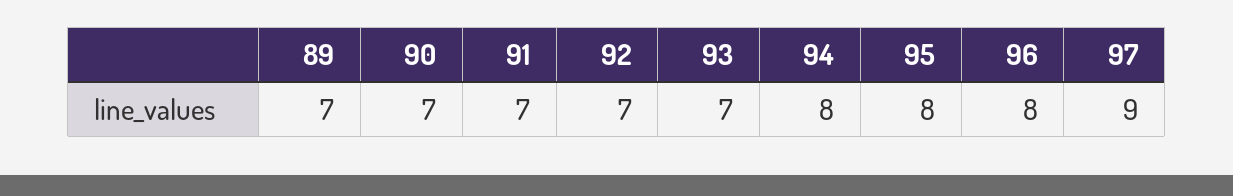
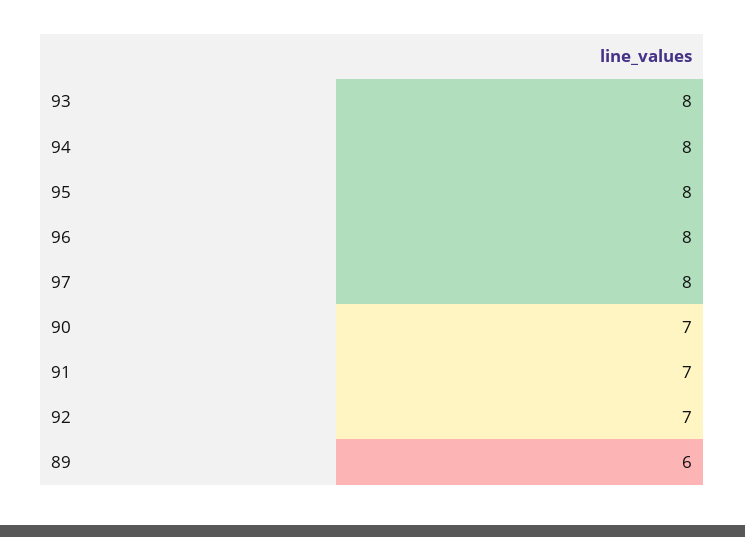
  {
-   "89": 7,
+   "89": 6,
    "90": 7,
    "91": 7,
    "92": 7,
-   "93": 7,
+   "93": 8,
    "94": 8,
    "95": 8,
    "96": 8,
-   "97": 9
+   "97": 8
  }

